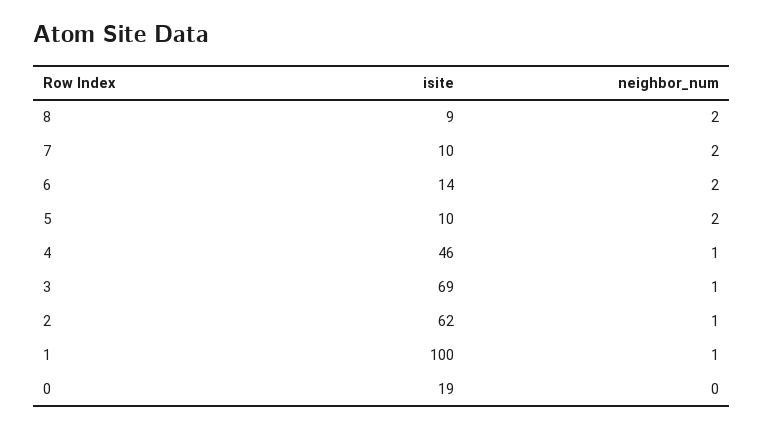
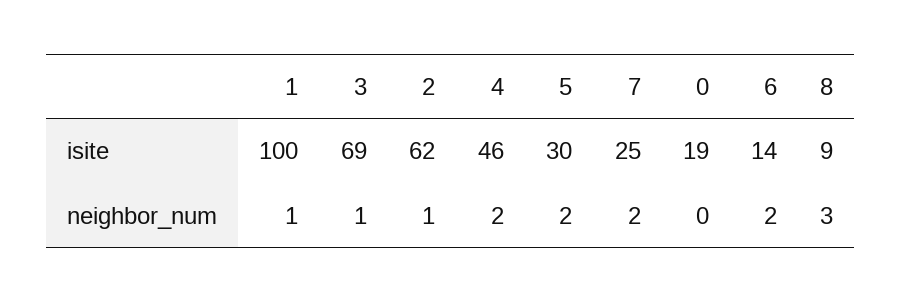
  {
    "isite": {
      "8": 9,
-     "7": 10,
+     "7": 25,
      "6": 14,
-     "5": 10,
+     "5": 30,
      "4": 46,
      "3": 69,
      "2": 62,
      "1": 100,
      "0": 19
    },
    "neighbor_num": {
-     "8": 2,
+     "8": 3,
      "7": 2,
      "6": 2,
      "5": 2,
-     "4": 1,
+     "4": 2,
      "3": 1,
      "2": 1,
      "1": 1,
      "0": 0
    }
  }

